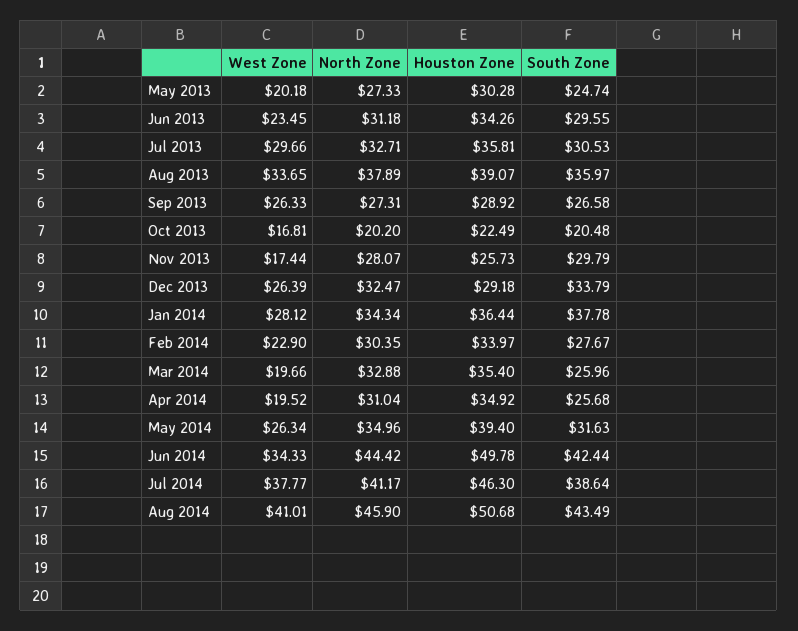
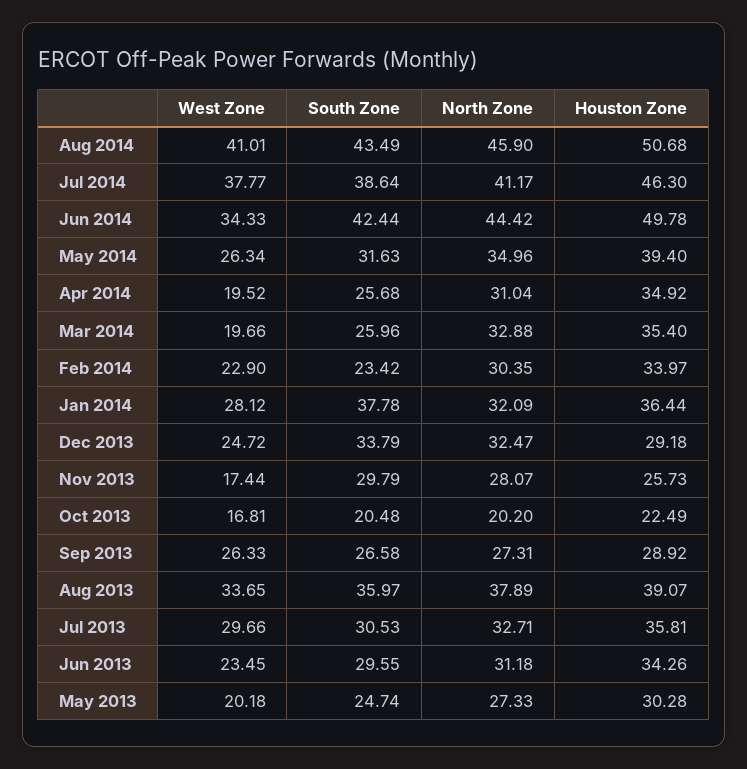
  {
    "West Zone": {
      "May 2013": 20.18,
      "Jun 2013": 23.45,
      "Jul 2013": 29.66,
      "Aug 2013": 33.65,
      "Sep 2013": 26.33,
      "Oct 2013": 16.81,
      "Nov 2013": 17.44,
-     "Dec 2013": 26.39,
+     "Dec 2013": 24.72,
      "Jan 2014": 28.12,
      "Feb 2014": 22.9,
      "Mar 2014": 19.66,
      "Apr 2014": 19.52,
      "May 2014": 26.34,
      "Jun 2014": 34.33,
      "Jul 2014": 37.77,
      "Aug 2014": 41.01
    },
    "North Zone": {
      "May 2013": 27.33,
      "Jun 2013": 31.18,
      "Jul 2013": 32.71,
      "Aug 2013": 37.89,
      "Sep 2013": 27.31,
      "Oct 2013": 20.2,
      "Nov 2013": 28.07,
      "Dec 2013": 32.47,
-     "Jan 2014": 34.34,
+     "Jan 2014": 32.09,
      "Feb 2014": 30.35,
      "Mar 2014": 32.88,
      "Apr 2014": 31.04,
      "May 2014": 34.96,
      "Jun 2014": 44.42,
      "Jul 2014": 41.17,
      "Aug 2014": 45.9
    },
    "Houston Zone": {
      "May 2013": 30.28,
      "Jun 2013": 34.26,
      "Jul 2013": 35.81,
      "Aug 2013": 39.07,
      "Sep 2013": 28.92,
      "Oct 2013": 22.49,
      "Nov 2013": 25.73,
      "Dec 2013": 29.18,
      "Jan 2014": 36.44,
      "Feb 2014": 33.97,
      "Mar 2014": 35.4,
      "Apr 2014": 34.92,
      "May 2014": 39.4,
      "Jun 2014": 49.78,
      "Jul 2014": 46.3,
      "Aug 2014": 50.68
    },
    "South Zone": {
      "May 2013": 24.74,
      "Jun 2013": 29.55,
      "Jul 2013": 30.53,
      "Aug 2013": 35.97,
      "Sep 2013": 26.58,
      "Oct 2013": 20.48,
      "Nov 2013": 29.79,
      "Dec 2013": 33.79,
      "Jan 2014": 37.78,
-     "Feb 2014": 27.67,
+     "Feb 2014": 23.42,
      "Mar 2014": 25.96,
      "Apr 2014": 25.68,
      "May 2014": 31.63,
      "Jun 2014": 42.44,
      "Jul 2014": 38.64,
      "Aug 2014": 43.49
    }
  }

